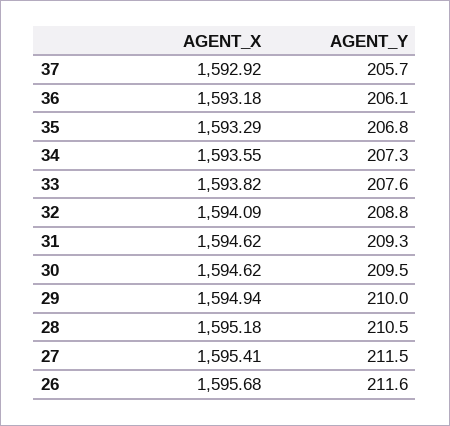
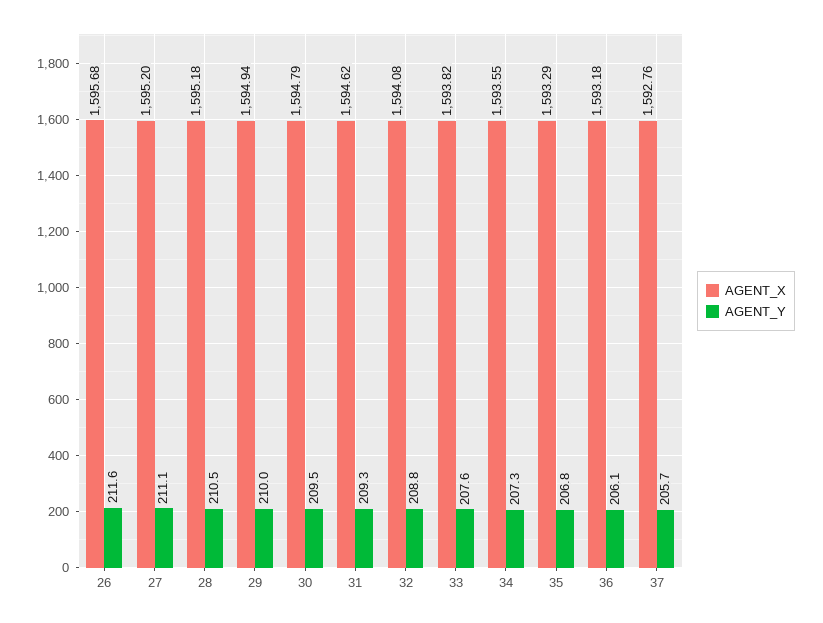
  {
    "AGENT_X": {
-     "37": 1592.92,
+     "37": 1592.76,
      "36": 1593.18,
      "35": 1593.29,
      "34": 1593.55,
      "33": 1593.82,
-     "32": 1594.09,
+     "32": 1594.08,
      "31": 1594.62,
-     "30": 1594.62,
+     "30": 1594.79,
      "29": 1594.94,
      "28": 1595.18,
-     "27": 1595.41,
+     "27": 1595.2,
      "26": 1595.68
    },
    "AGENT_Y": {
      "37": 205.7,
      "36": 206.1,
      "35": 206.8,
      "34": 207.3,
      "33": 207.6,
      "32": 208.8,
      "31": 209.3,
      "30": 209.5,
      "29": 210,
      "28": 210.5,
-     "27": 211.5,
+     "27": 211.1,
      "26": 211.6
    }
  }

